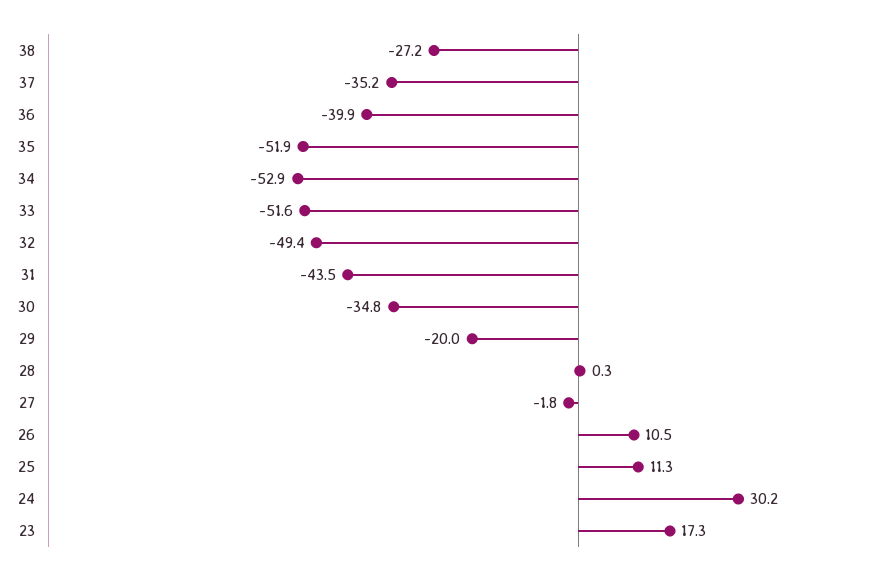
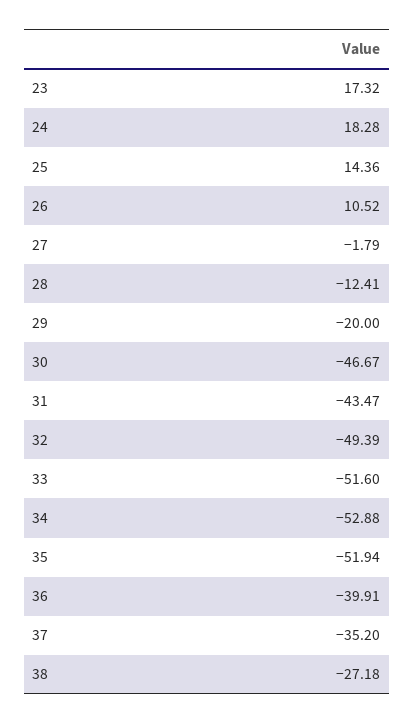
  {
    "38": -27.18,
    "37": -35.2,
    "36": -39.91,
    "35": -51.94,
    "34": -52.88,
    "33": -51.6,
    "32": -49.39,
    "31": -43.47,
-   "30": -34.8,
+   "30": -46.67,
    "29": -20,
-   "28": 0.3,
+   "28": -12.41,
    "27": -1.79,
    "26": 10.52,
-   "25": 11.3,
+   "25": 14.36,
-   "24": 30.2,
+   "24": 18.28,
    "23": 17.32
  }

